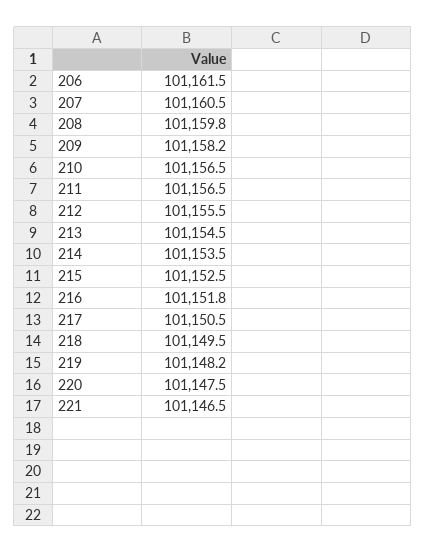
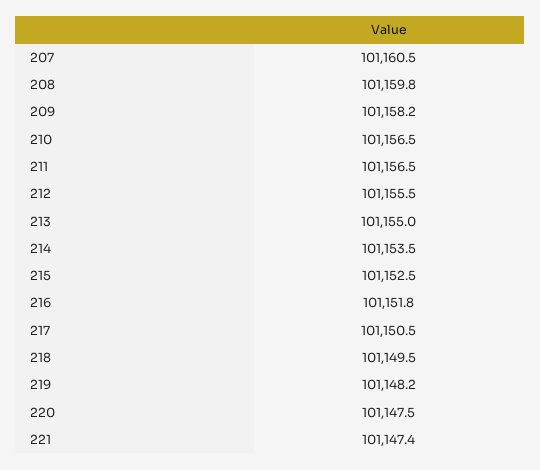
  {
-   "206": 101161.5,
    "207": 101160.5,
    "208": 101159.8,
    "209": 101158.2,
    "210": 101156.5,
    "211": 101156.5,
    "212": 101155.5,
-   "213": 101154.5,
+   "213": 101155,
    "214": 101153.5,
    "215": 101152.5,
    "216": 101151.8,
    "217": 101150.5,
    "218": 101149.5,
    "219": 101148.2,
    "220": 101147.5,
-   "221": 101146.5
+   "221": 101147.4
  }

